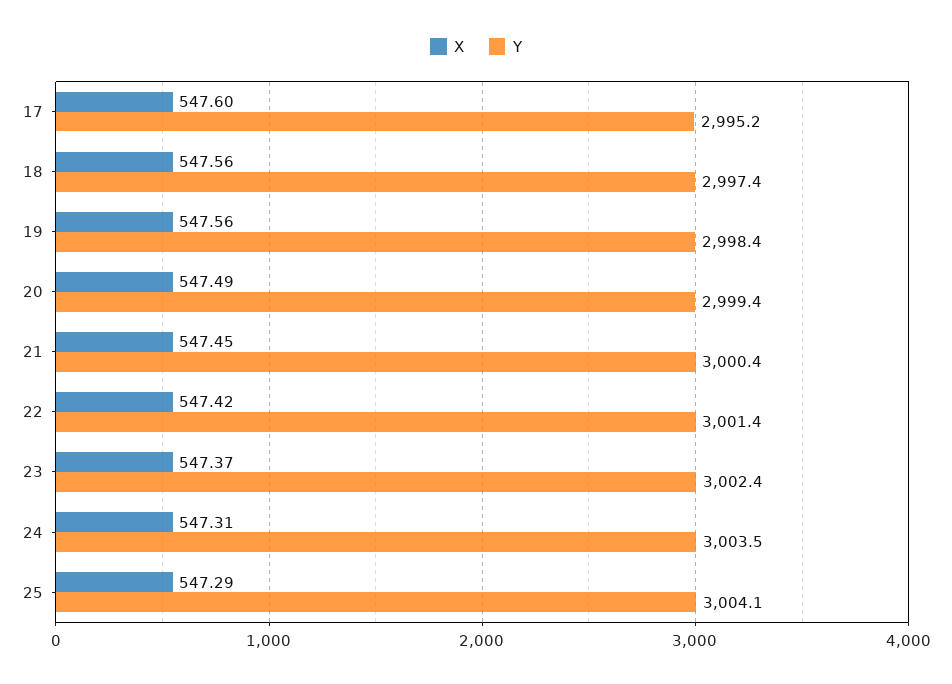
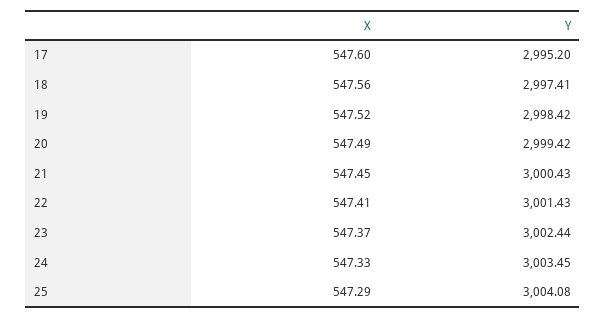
  {
    "X": {
      "17": 547.6,
      "18": 547.56,
-     "19": 547.56,
+     "19": 547.52,
      "20": 547.49,
      "21": 547.45,
-     "22": 547.42,
+     "22": 547.41,
      "23": 547.37,
-     "24": 547.31,
+     "24": 547.33,
      "25": 547.29
    },
    "Y": {
      "17": 2995.2,
      "18": 2997.41,
      "19": 2998.42,
      "20": 2999.42,
      "21": 3000.43,
      "22": 3001.43,
      "23": 3002.44,
      "24": 3003.45,
      "25": 3004.08
    }
  }

